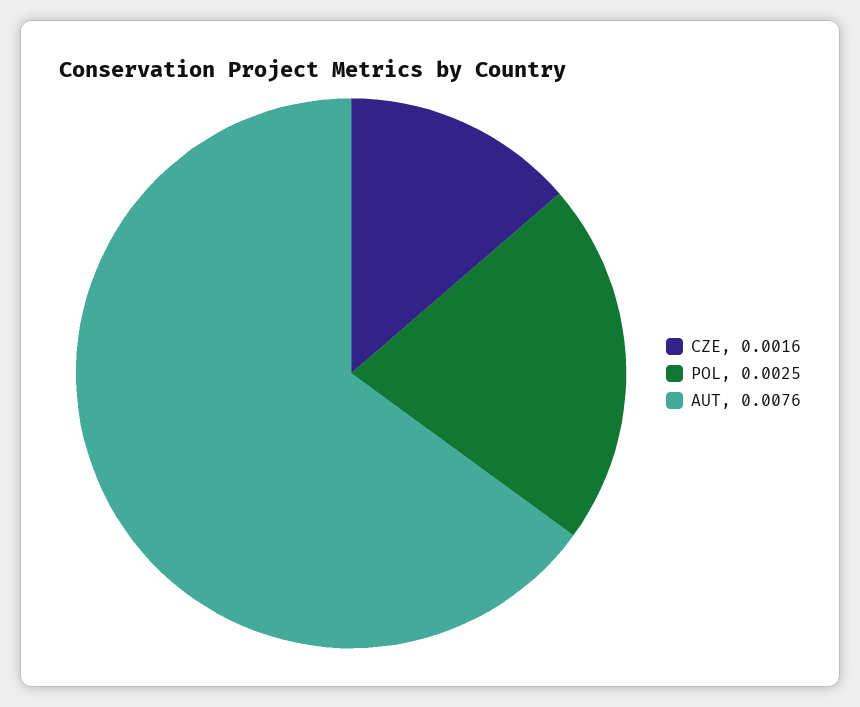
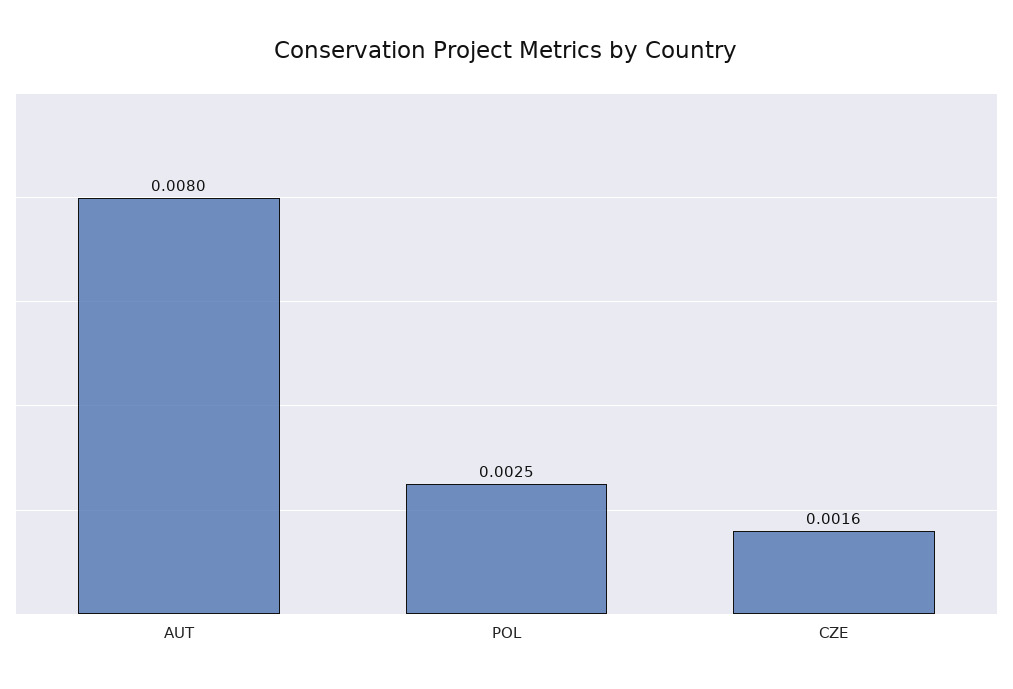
  {
    "CZE": 0.0016,
    "POL": 0.0025,
-   "AUT": 0.0076
+   "AUT": 0.008
  }

